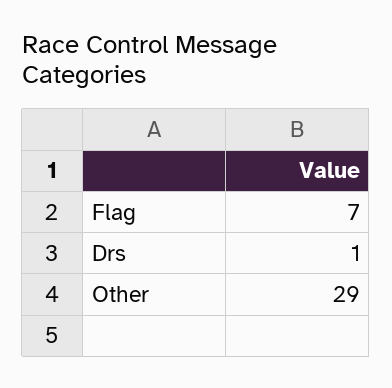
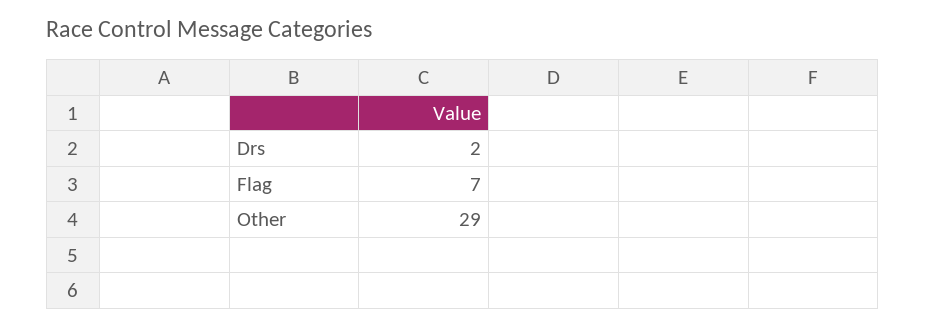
  {
    "Flag": 7,
-   "Drs": 1,
+   "Drs": 2,
    "Other": 29
  }

